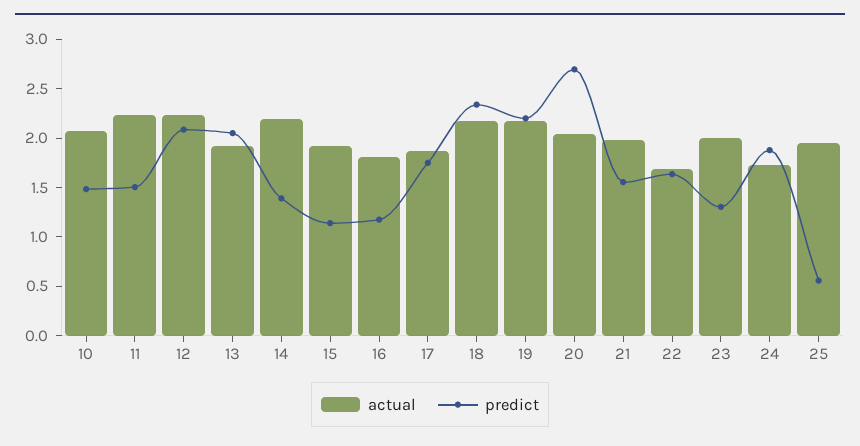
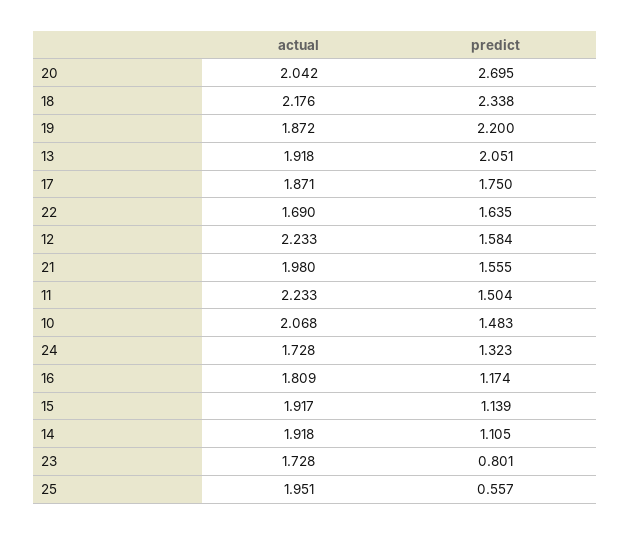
  {
    "actual": {
      "10": 2.068,
      "11": 2.233,
      "12": 2.233,
      "13": 1.918,
-     "14": 2.2,
+     "14": 1.918,
      "15": 1.917,
      "16": 1.809,
      "17": 1.871,
      "18": 2.176,
-     "19": 2.2,
+     "19": 1.872,
      "20": 2.042,
      "21": 1.98,
      "22": 1.69,
-     "23": 2,
+     "23": 1.728,
      "24": 1.728,
      "25": 1.951
    },
    "predict": {
      "10": 1.483,
      "11": 1.504,
-     "12": 2.1,
+     "12": 1.584,
      "13": 2.051,
-     "14": 1.4,
+     "14": 1.105,
      "15": 1.139,
      "16": 1.174,
      "17": 1.75,
      "18": 2.338,
      "19": 2.2,
      "20": 2.695,
      "21": 1.555,
      "22": 1.635,
-     "23": 1.3,
+     "23": 0.801,
-     "24": 1.9,
+     "24": 1.323,
      "25": 0.557
    }
  }

